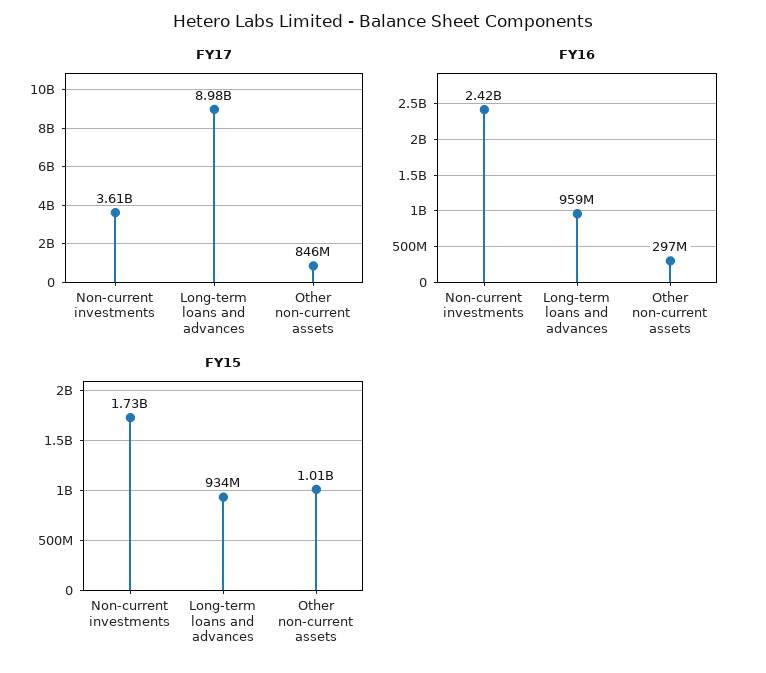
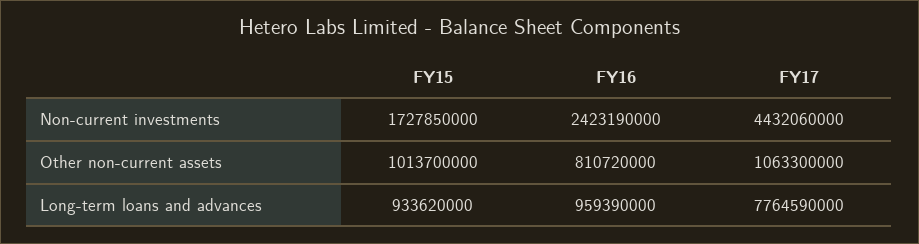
  {
    "FY17": {
-     "Non-current investments": 3610000000,
+     "Non-current investments": 4432060000,
-     "Long-term loans and advances": 8980000000,
+     "Long-term loans and advances": 7764590000,
-     "Other non-current assets": 846000000
+     "Other non-current assets": 1063300000
    },
    "FY16": {
      "Non-current investments": 2423190000,
      "Long-term loans and advances": 959390000,
-     "Other non-current assets": 297000000
+     "Other non-current assets": 810720000
    },
    "FY15": {
      "Non-current investments": 1727850000,
      "Long-term loans and advances": 933620000,
      "Other non-current assets": 1013700000
    }
  }

